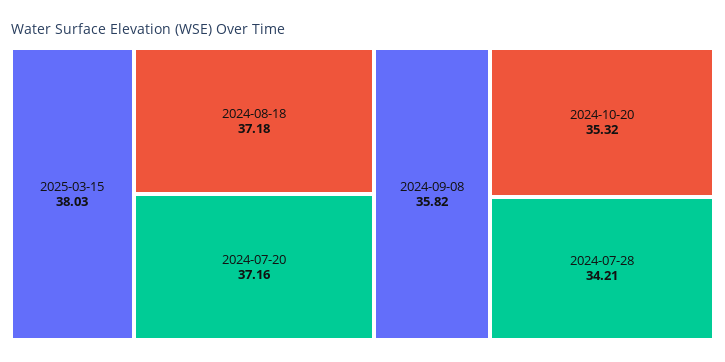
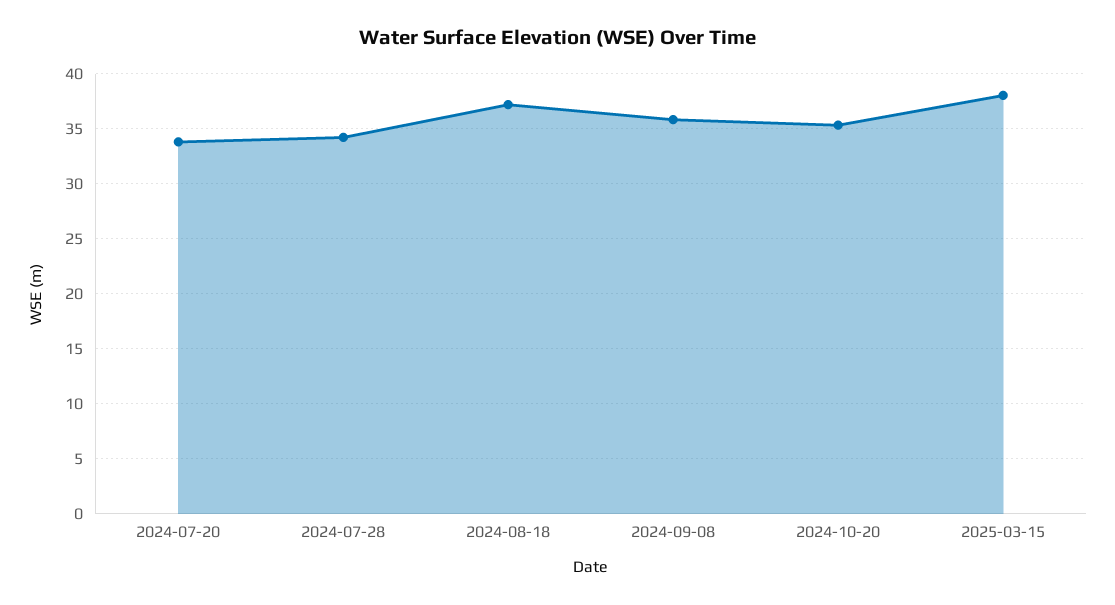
  {
    "2025-03-15": 38.03,
    "2024-08-18": 37.18,
-   "2024-07-20": 37.16,
+   "2024-07-20": 34,
    "2024-09-08": 35.82,
    "2024-10-20": 35.32,
    "2024-07-28": 34.21
  }

